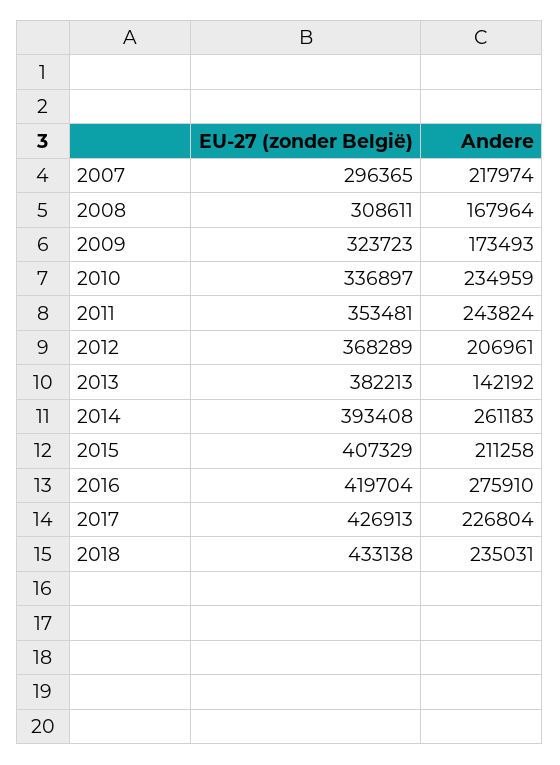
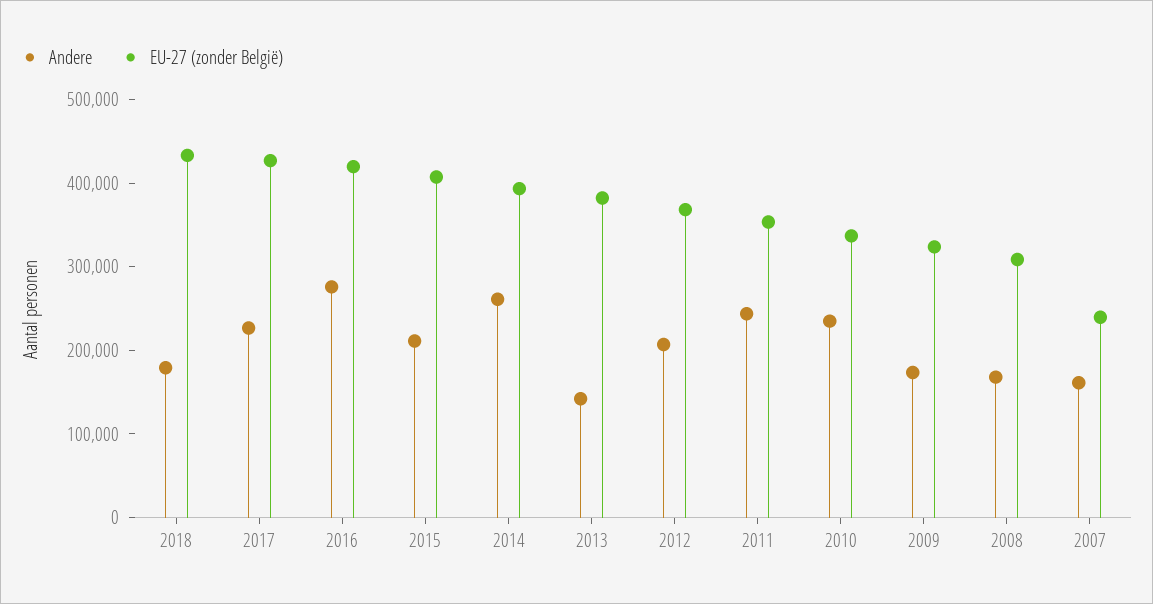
  {
    "EU-27 (zonder België)": {
-     "2007": 296365,
+     "2007": 240000,
      "2008": 308611,
      "2009": 323723,
      "2010": 336897,
      "2011": 353481,
      "2012": 368289,
      "2013": 382213,
      "2014": 393408,
      "2015": 407329,
      "2016": 419704,
      "2017": 426913,
      "2018": 433138
    },
    "Andere": {
-     "2007": 217974,
+     "2007": 160000,
      "2008": 167964,
      "2009": 173493,
      "2010": 234959,
      "2011": 243824,
      "2012": 206961,
      "2013": 142192,
      "2014": 261183,
      "2015": 211258,
      "2016": 275910,
      "2017": 226804,
-     "2018": 235031
+     "2018": 180000
    }
  }

